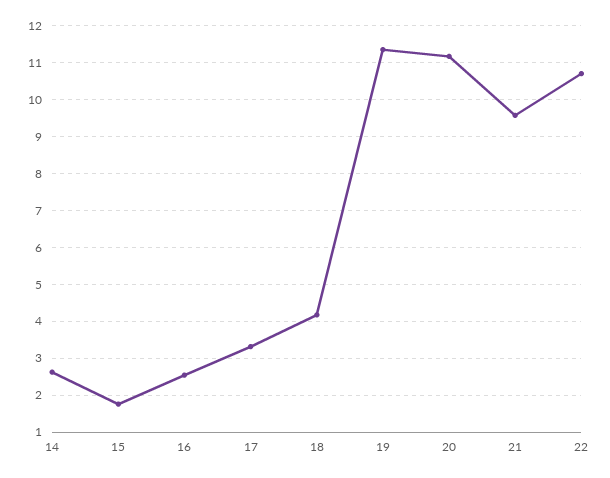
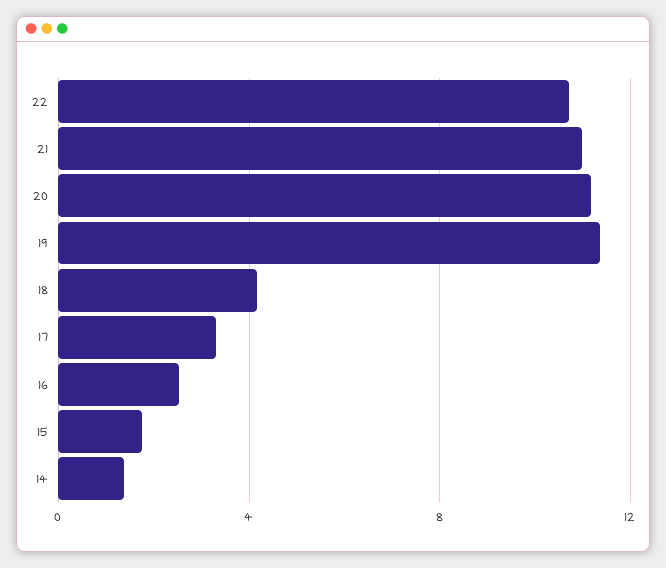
  {
-   "14": 2.6,
+   "14": 1.5,
    "15": 1.8,
    "16": 2.6,
    "17": 3.4,
    "18": 4.2,
    "19": 11.4,
    "20": 11.2,
-   "21": 9.6,
+   "21": 11,
    "22": 10.8
  }

